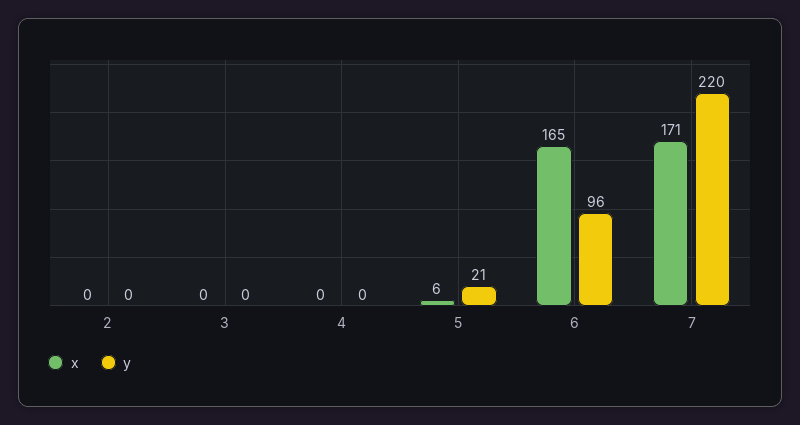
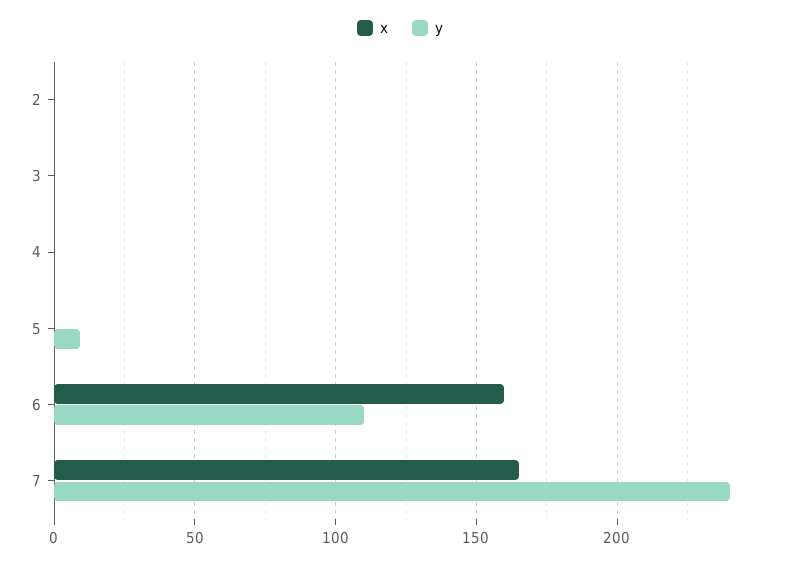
  {
    "x": {
      "2": 0,
      "3": 0,
      "4": 0,
-     "5": 6,
+     "5": 0,
-     "6": 165,
+     "6": 160,
-     "7": 171
+     "7": 165
    },
    "y": {
      "2": 0,
      "3": 0,
      "4": 0,
-     "5": 21,
+     "5": 10,
-     "6": 96,
+     "6": 110,
-     "7": 220
+     "7": 240
    }
  }

